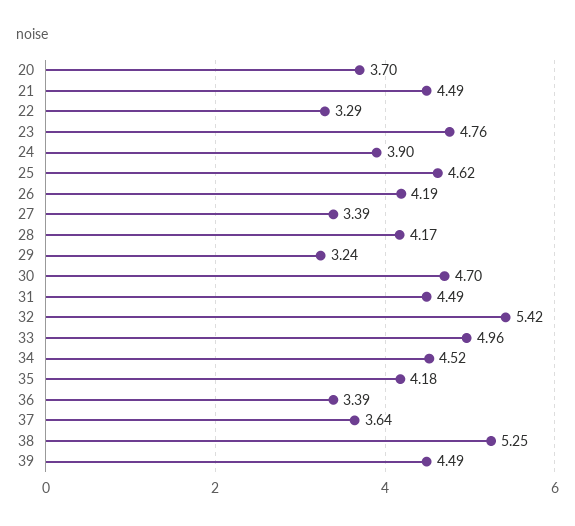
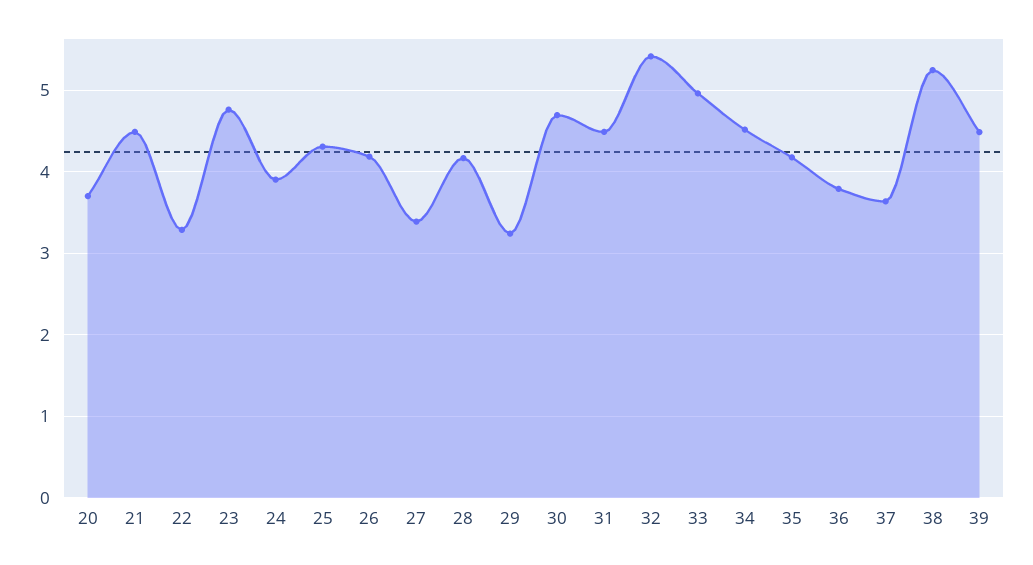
  {
    "20": 3.7,
    "21": 4.49,
    "22": 3.29,
    "23": 4.76,
    "24": 3.9,
-   "25": 4.62,
+   "25": 4.3,
    "26": 4.19,
    "27": 3.39,
    "28": 4.17,
    "29": 3.24,
    "30": 4.7,
    "31": 4.49,
    "32": 5.42,
    "33": 4.96,
    "34": 4.52,
    "35": 4.18,
-   "36": 3.39,
+   "36": 3.8,
    "37": 3.64,
    "38": 5.25,
    "39": 4.49
  }

